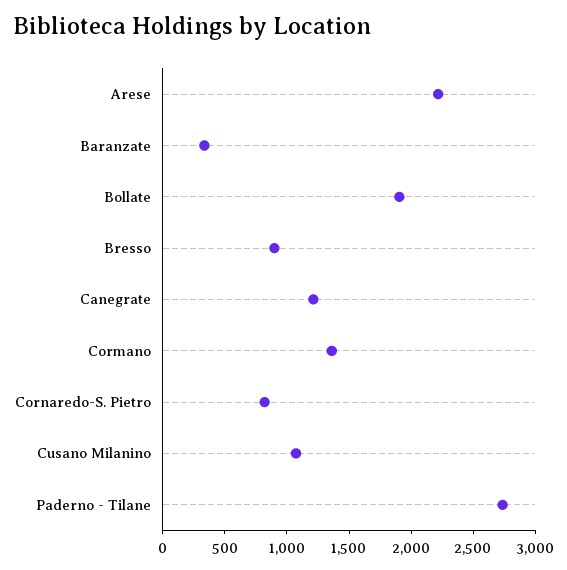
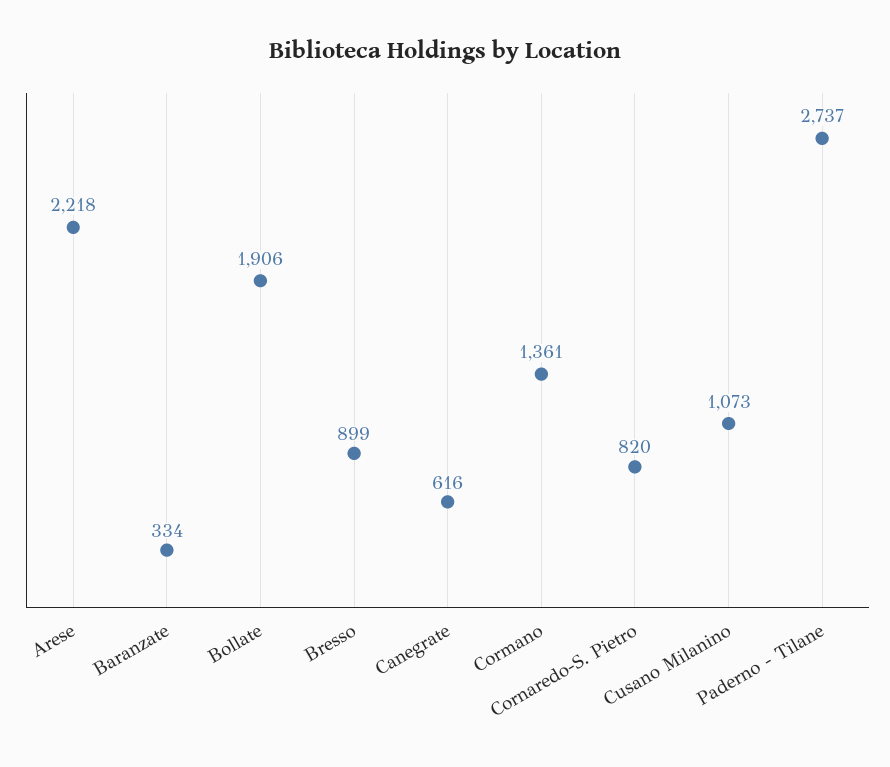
  {
    "Arese": 2218,
    "Baranzate": 334,
    "Bollate": 1906,
    "Bresso": 899,
-   "Canegrate": 1200,
+   "Canegrate": 616,
    "Cormano": 1361,
    "Cornaredo-S. Pietro": 820,
    "Cusano Milanino": 1073,
    "Paderno - Tilane": 2737
  }

